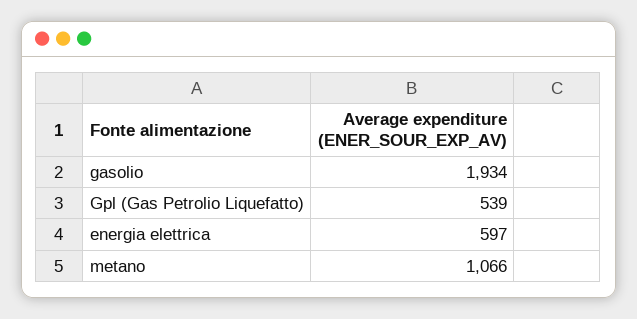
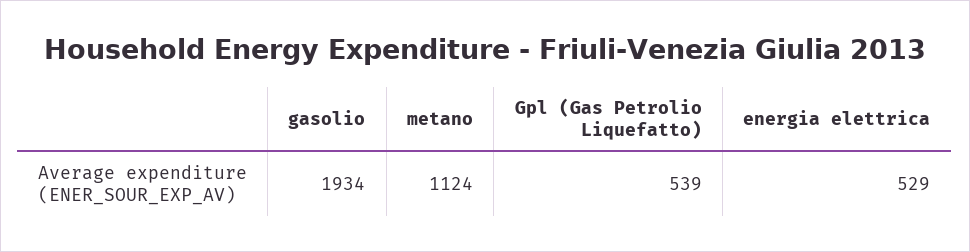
  {
    "gasolio": 1934,
    "Gpl (Gas Petrolio Liquefatto)": 539,
-   "energia elettrica": 597,
+   "energia elettrica": 529,
-   "metano": 1066
+   "metano": 1124
  }

